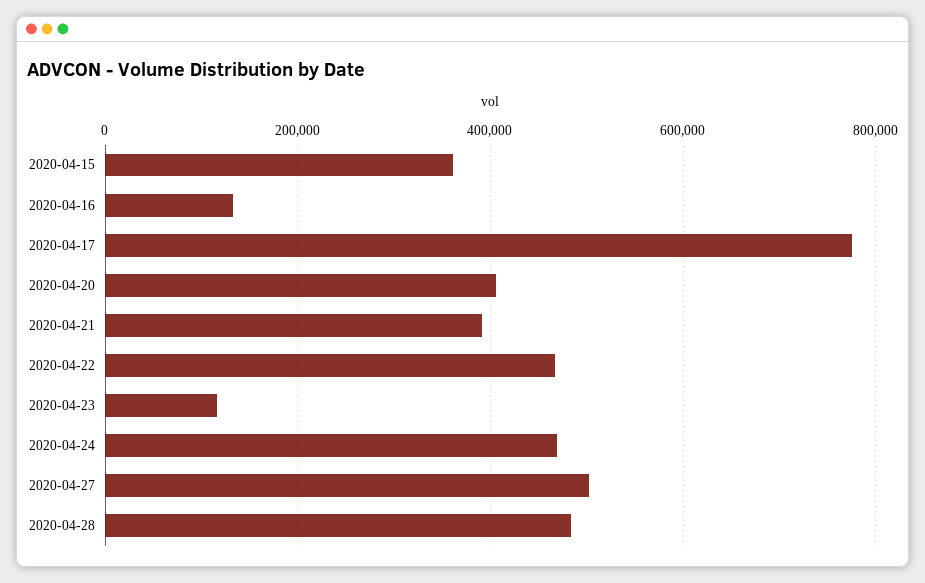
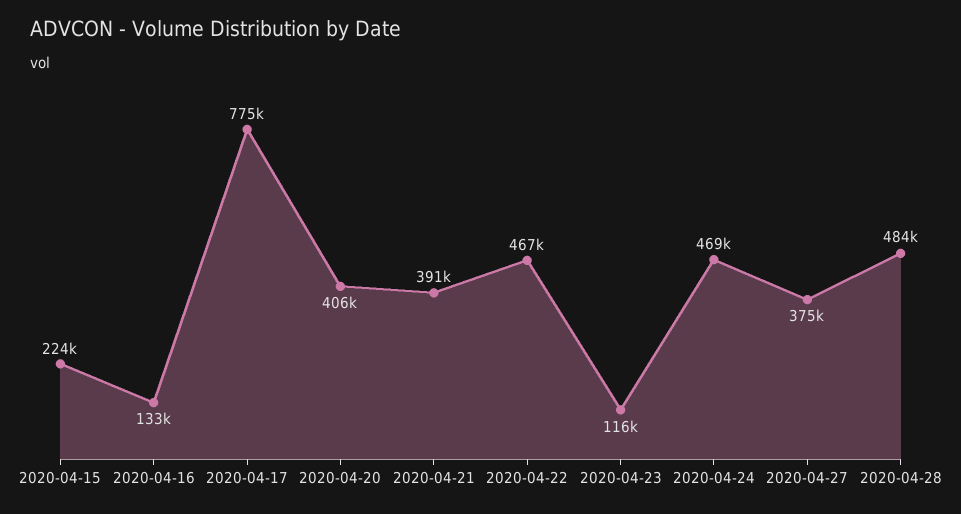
  {
-   "2020-04-15": 360000,
+   "2020-04-15": 224000,
    "2020-04-16": 133000,
    "2020-04-17": 775000,
    "2020-04-20": 406000,
    "2020-04-21": 391000,
    "2020-04-22": 467000,
    "2020-04-23": 116000,
    "2020-04-24": 469000,
-   "2020-04-27": 500000,
+   "2020-04-27": 375000,
    "2020-04-28": 484000
  }

